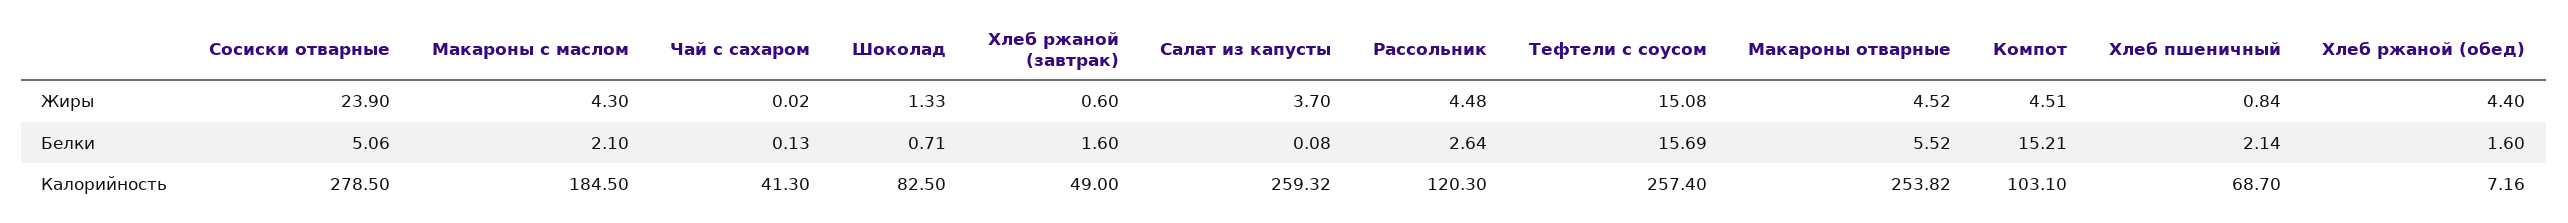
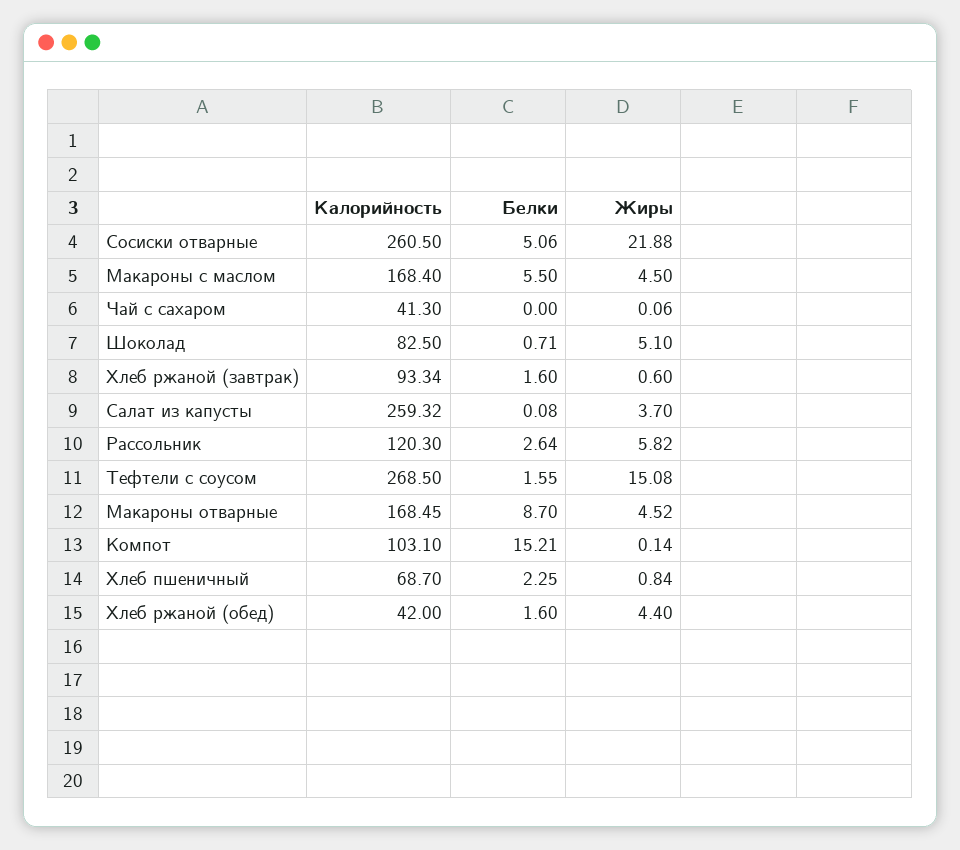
  {
    "Сосиски отварные": {
-     "Жиры": 23.9,
+     "Жиры": 21.88,
      "Белки": 5.06,
-     "Калорийность": 278.5
+     "Калорийность": 260.5
    },
    "Макароны с маслом": {
-     "Жиры": 4.3,
+     "Жиры": 4.5,
-     "Белки": 2.1,
+     "Белки": 5.5,
-     "Калорийность": 184.5
+     "Калорийность": 168.4
    },
    "Чай с сахаром": {
-     "Жиры": 0.02,
+     "Жиры": 0.06,
-     "Белки": 0.13,
+     "Белки": 0,
      "Калорийность": 41.3
    },
    "Шоколад": {
-     "Жиры": 1.33,
+     "Жиры": 5.1,
      "Белки": 0.71,
      "Калорийность": 82.5
    },
    "Хлеб ржаной (завтрак)": {
      "Жиры": 0.6,
      "Белки": 1.6,
-     "Калорийность": 49
+     "Калорийность": 93.34
    },
    "Салат из капусты": {
      "Жиры": 3.7,
      "Белки": 0.08,
      "Калорийность": 259.32
    },
    "Рассольник": {
-     "Жиры": 4.48,
+     "Жиры": 5.82,
      "Белки": 2.64,
      "Калорийность": 120.3
    },
    "Тефтели с соусом": {
      "Жиры": 15.08,
-     "Белки": 15.69,
+     "Белки": 1.55,
-     "Калорийность": 257.4
+     "Калорийность": 268.5
    },
    "Макароны отварные": {
      "Жиры": 4.52,
-     "Белки": 5.52,
+     "Белки": 8.7,
-     "Калорийность": 253.82
+     "Калорийность": 168.45
    },
    "Компот": {
-     "Жиры": 4.51,
+     "Жиры": 0.14,
      "Белки": 15.21,
      "Калорийность": 103.1
    },
    "Хлеб пшеничный": {
      "Жиры": 0.84,
-     "Белки": 2.14,
+     "Белки": 2.25,
      "Калорийность": 68.7
    },
    "Хлеб ржаной (обед)": {
      "Жиры": 4.4,
      "Белки": 1.6,
-     "Калорийность": 7.16
+     "Калорийность": 42
    }
  }

